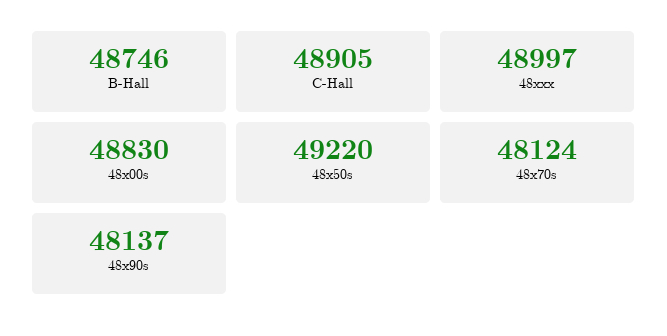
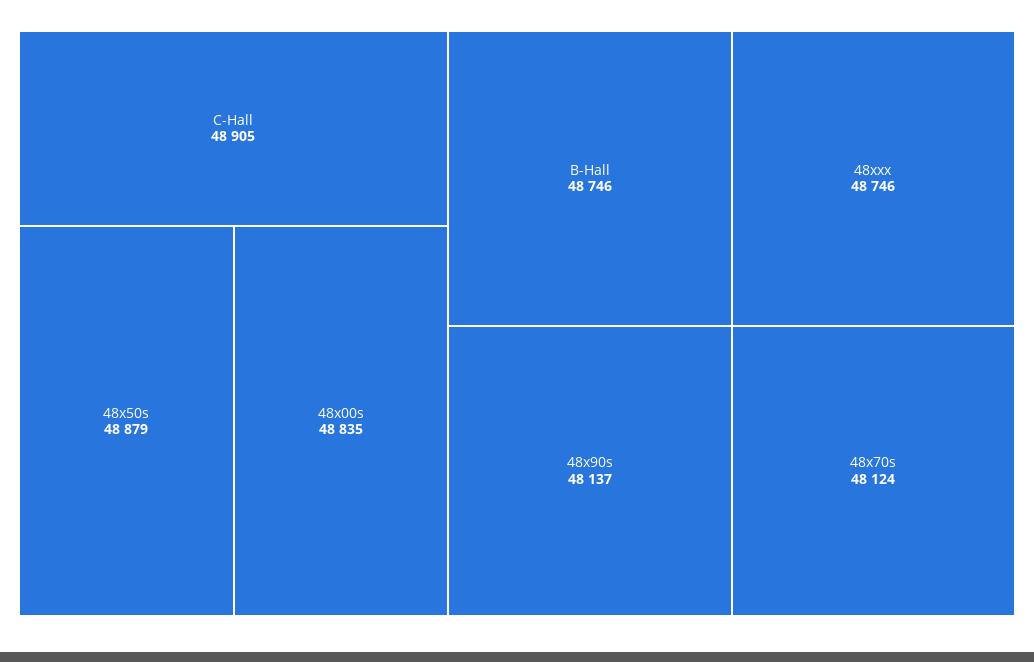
  {
    "B-Hall": 48746,
    "C-Hall": 48905,
-   "48xxx": 48997,
+   "48xxx": 48746,
-   "48x00s": 48830,
+   "48x00s": 48835,
-   "48x50s": 49220,
+   "48x50s": 48879,
    "48x70s": 48124,
    "48x90s": 48137
  }

